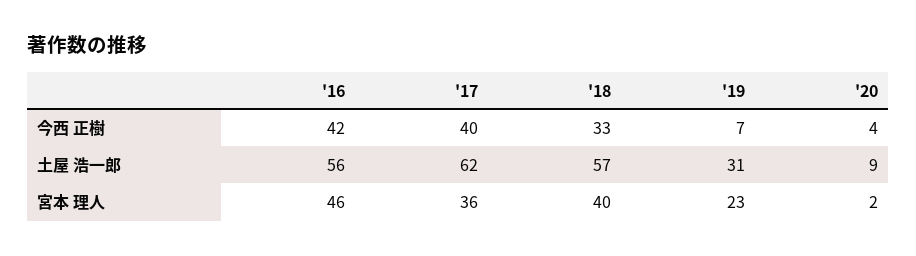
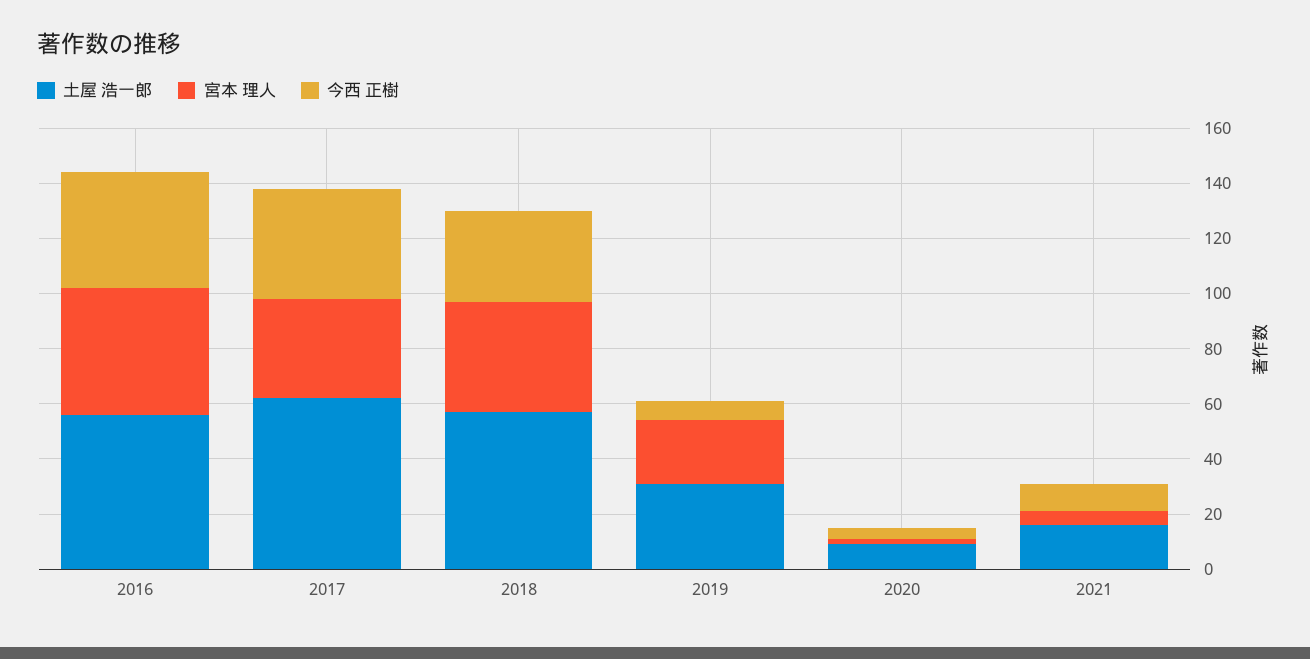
  {
    "今西 正樹": {
      "'16": 42,
      "'17": 40,
      "'18": 33,
      "'19": 7,
-     "'20": 4
+     "'20": 4,
+     "2021": 10
    },
    "土屋 浩一郎": {
      "'16": 56,
      "'17": 62,
      "'18": 57,
      "'19": 31,
-     "'20": 9
+     "'20": 9,
+     "2021": 15
    },
    "宮本 理人": {
      "'16": 46,
      "'17": 36,
      "'18": 40,
      "'19": 23,
-     "'20": 2
+     "'20": 2,
+     "2021": 5
    }
  }

